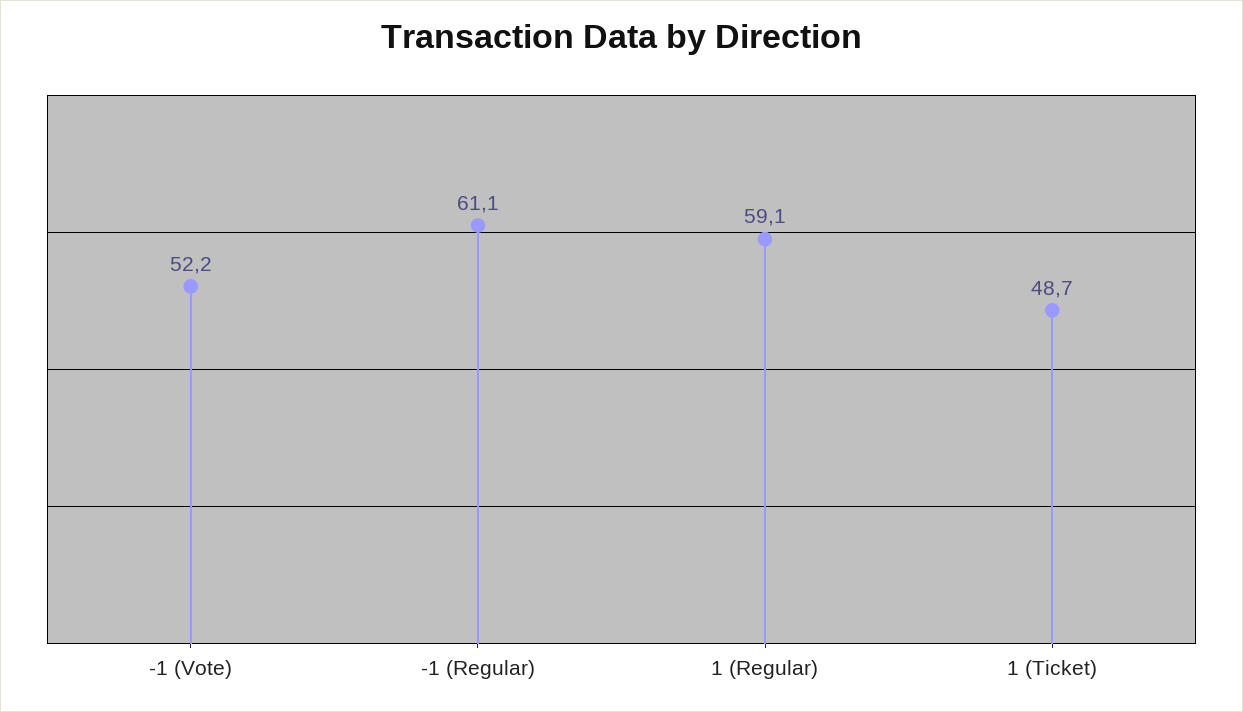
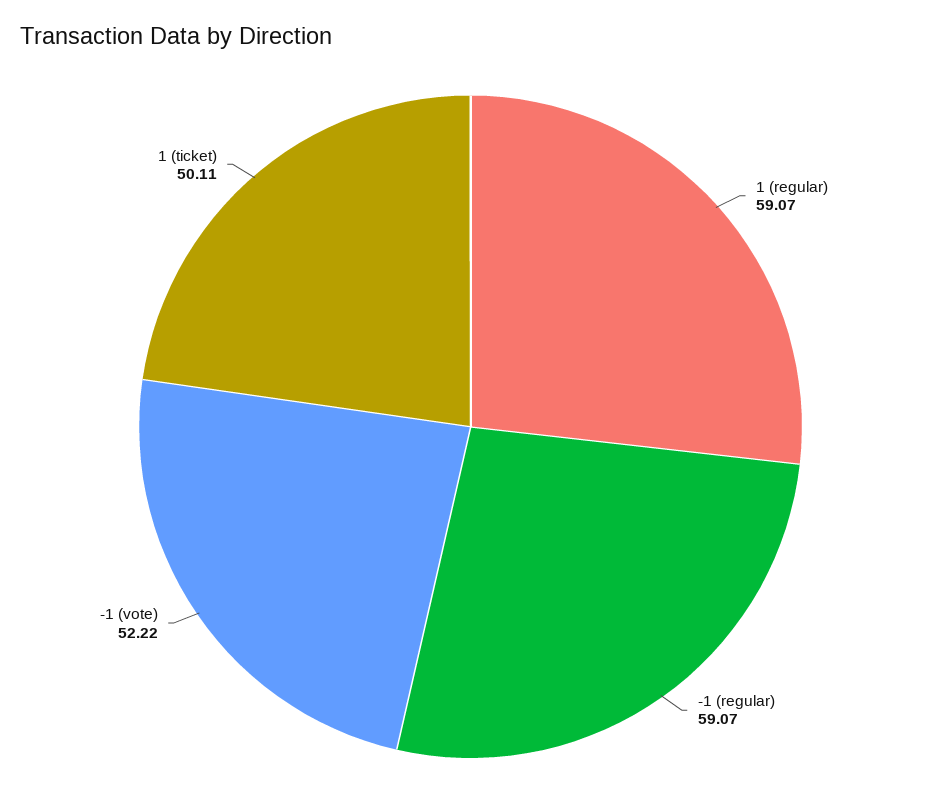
  {
    "-1 (Vote)": 52.22,
-   "-1 (Regular)": 61.1,
+   "-1 (Regular)": 59.07,
    "1 (Regular)": 59.07,
-   "1 (Ticket)": 48.7
+   "1 (Ticket)": 50.11
  }

